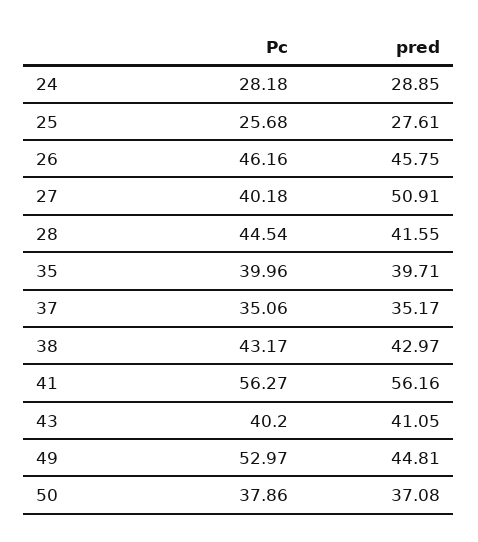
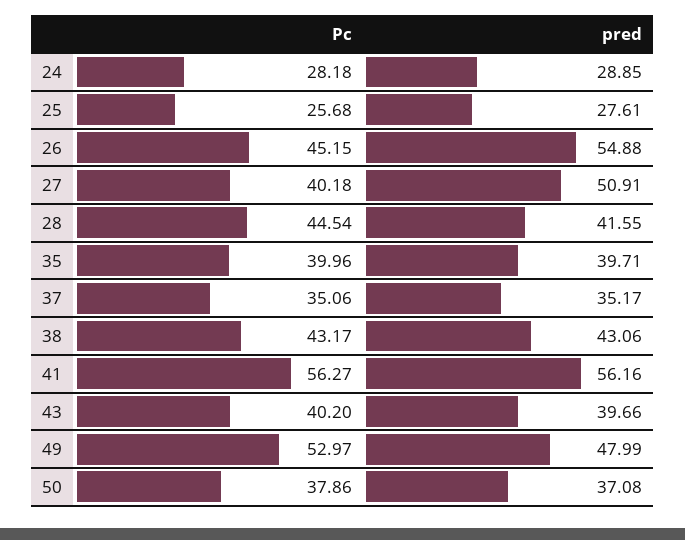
  {
    "Pc": {
      "24": 28.18,
      "25": 25.68,
-     "26": 46.16,
+     "26": 45.15,
      "27": 40.18,
      "28": 44.54,
      "35": 39.96,
      "37": 35.06,
      "38": 43.17,
      "41": 56.27,
      "43": 40.2,
      "49": 52.97,
      "50": 37.86
    },
    "pred": {
      "24": 28.85,
      "25": 27.61,
-     "26": 45.75,
+     "26": 54.88,
      "27": 50.91,
      "28": 41.55,
      "35": 39.71,
      "37": 35.17,
-     "38": 42.97,
+     "38": 43.06,
      "41": 56.16,
-     "43": 41.05,
+     "43": 39.66,
-     "49": 44.81,
+     "49": 47.99,
      "50": 37.08
    }
  }

